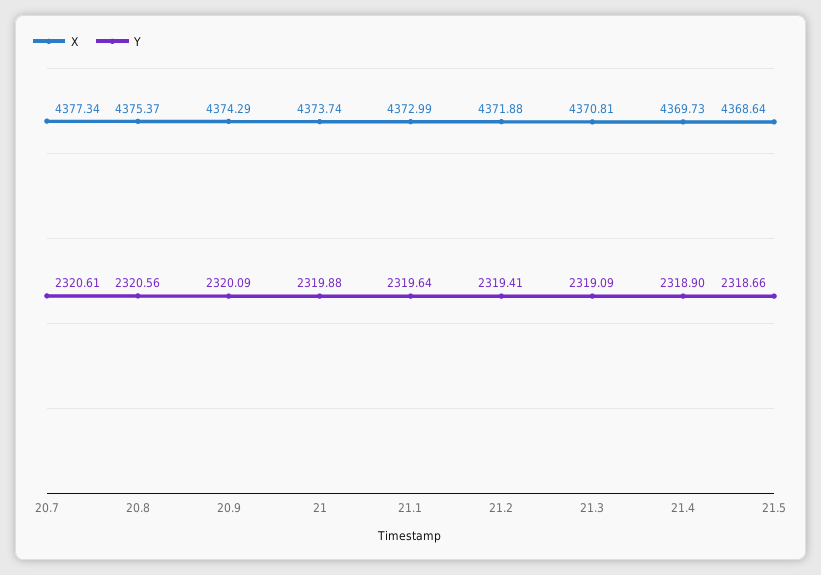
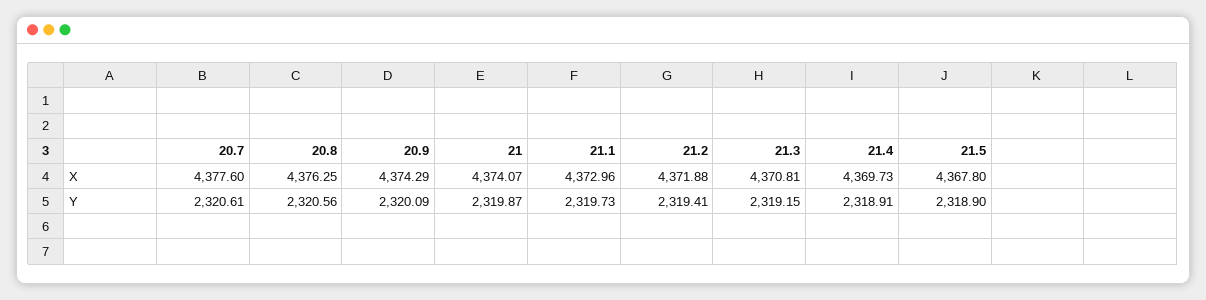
  {
    "X": {
-     "20.7": 4377.34,
+     "20.7": 4377.6,
-     "20.8": 4375.37,
+     "20.8": 4376.25,
      "20.9": 4374.29,
-     "21": 4373.74,
+     "21": 4374.07,
-     "21.1": 4372.99,
+     "21.1": 4372.96,
      "21.2": 4371.88,
      "21.3": 4370.81,
      "21.4": 4369.73,
-     "21.5": 4368.64
+     "21.5": 4367.8
    },
    "Y": {
      "20.7": 2320.61,
      "20.8": 2320.56,
      "20.9": 2320.09,
-     "21": 2319.88,
+     "21": 2319.87,
-     "21.1": 2319.64,
+     "21.1": 2319.73,
      "21.2": 2319.41,
-     "21.3": 2319.09,
+     "21.3": 2319.15,
-     "21.4": 2318.9,
+     "21.4": 2318.91,
-     "21.5": 2318.66
+     "21.5": 2318.9
    }
  }

